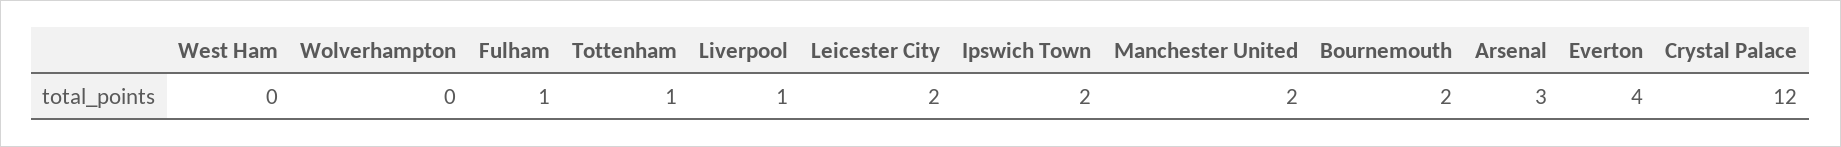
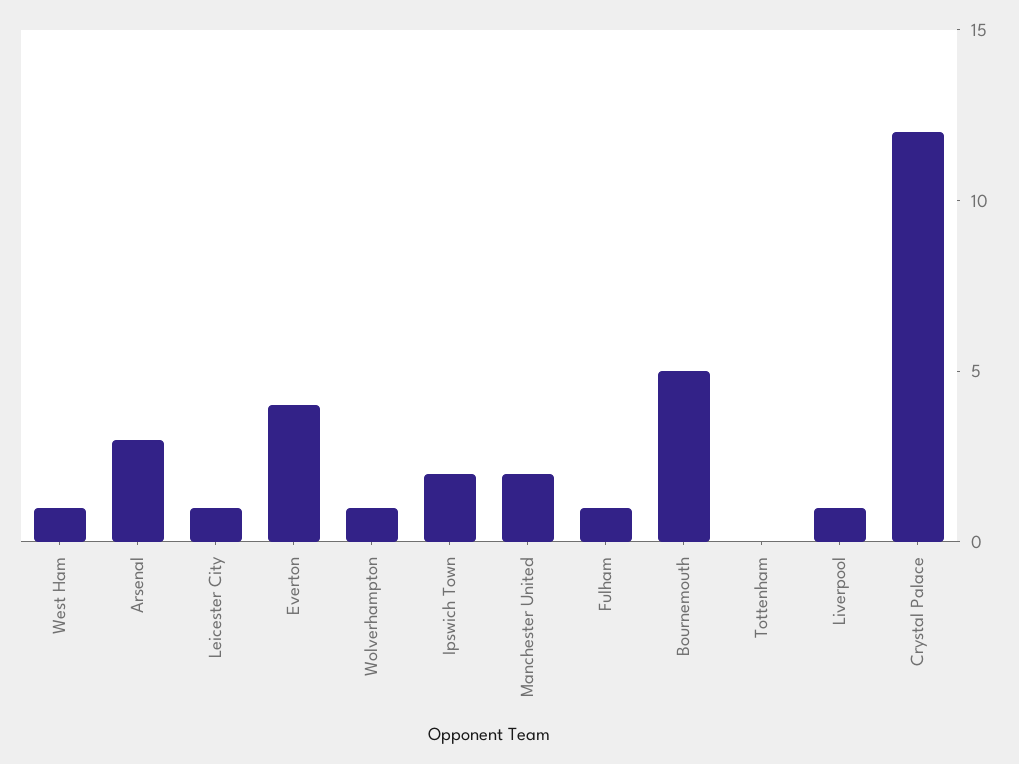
  {
-   "West Ham": 0,
+   "West Ham": 1,
-   "Wolverhampton": 0,
+   "Wolverhampton": 1,
    "Fulham": 1,
-   "Tottenham": 1,
+   "Tottenham": 0,
    "Liverpool": 1,
-   "Leicester City": 2,
+   "Leicester City": 1,
    "Ipswich Town": 2,
    "Manchester United": 2,
-   "Bournemouth": 2,
+   "Bournemouth": 5,
    "Arsenal": 3,
    "Everton": 4,
    "Crystal Palace": 12
  }

